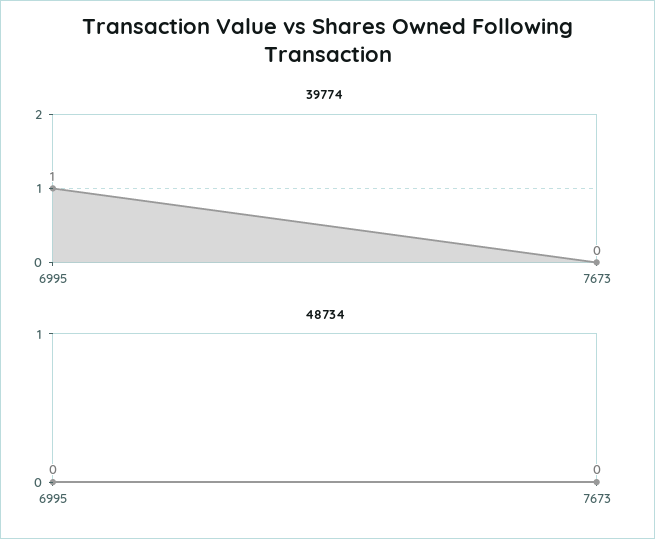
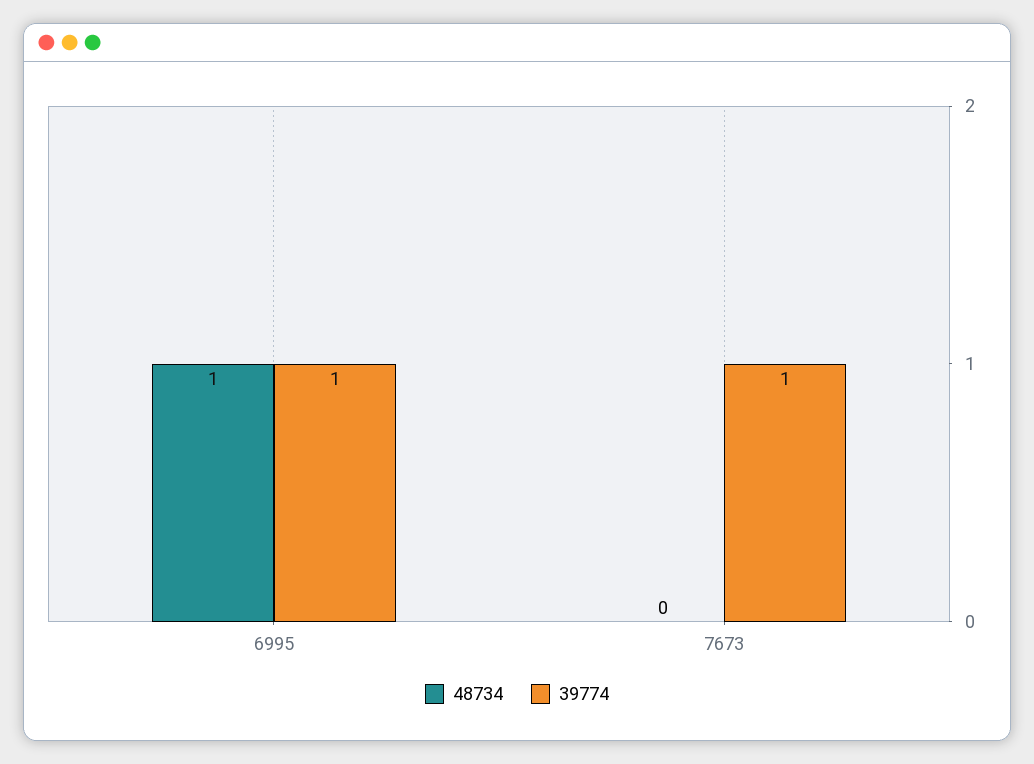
  {
    "39774": {
      "6995": 1,
-     "7673": 0
+     "7673": 1
    },
    "48734": {
-     "6995": 0,
+     "6995": 1,
      "7673": 0
    }
  }

